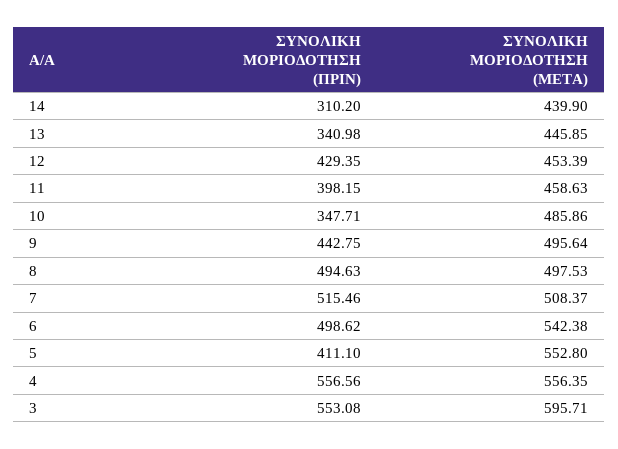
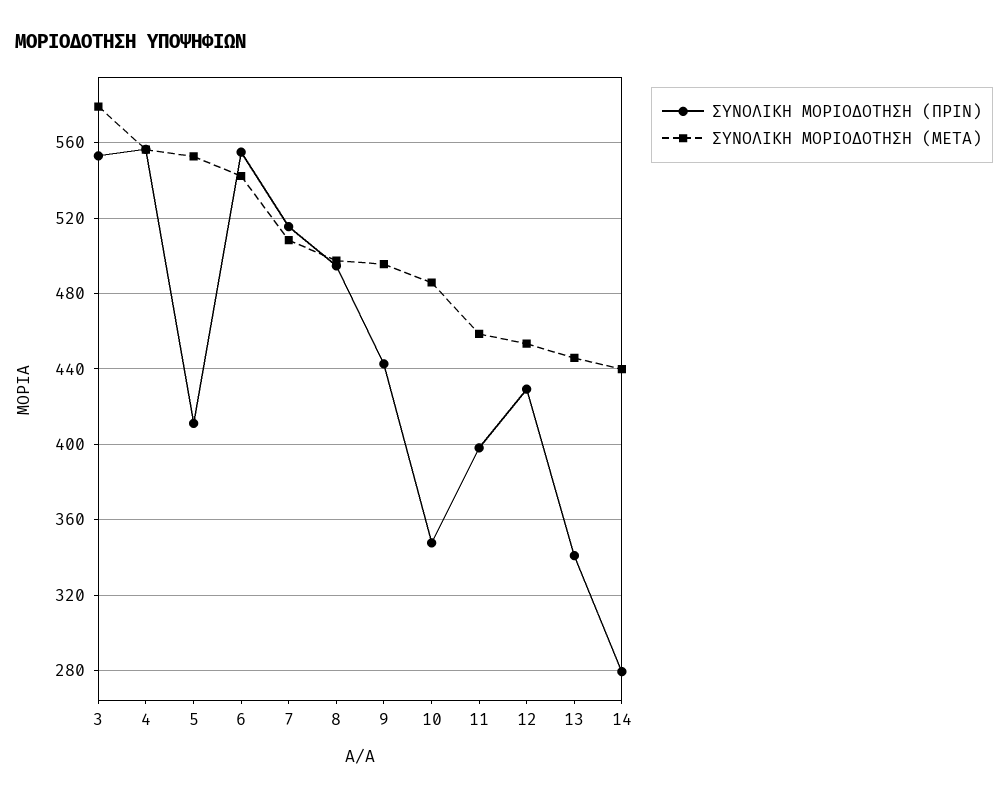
  {
    "ΣΥΝΟΛΙΚΗ ΜΟΡΙΟΔΟΤΗΣΗ (ΠΡΙΝ)": {
-     "14": 310.2,
+     "14": 280,
      "13": 340.98,
      "12": 429.35,
      "11": 398.15,
      "10": 347.71,
      "9": 442.75,
      "8": 494.63,
      "7": 515.46,
-     "6": 498.62,
+     "6": 555,
      "5": 411.1,
      "4": 556.56,
      "3": 553.08
    },
    "ΣΥΝΟΛΙΚΗ ΜΟΡΙΟΔΟΤΗΣΗ (ΜΕΤΑ)": {
      "14": 439.9,
      "13": 445.85,
      "12": 453.39,
      "11": 458.63,
      "10": 485.86,
      "9": 495.64,
      "8": 497.53,
      "7": 508.37,
      "6": 542.38,
      "5": 552.8,
      "4": 556.35,
-     "3": 595.71
+     "3": 580
    }
  }

